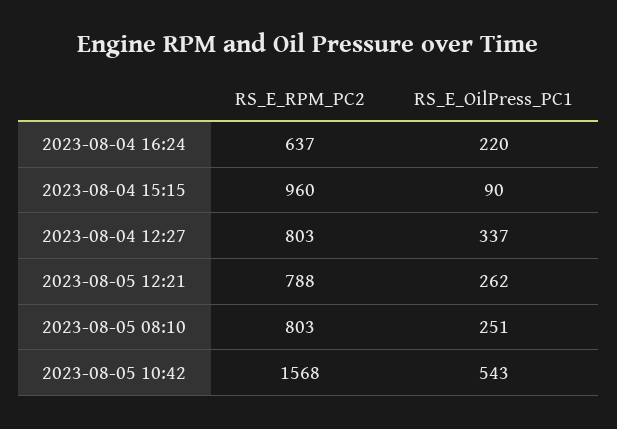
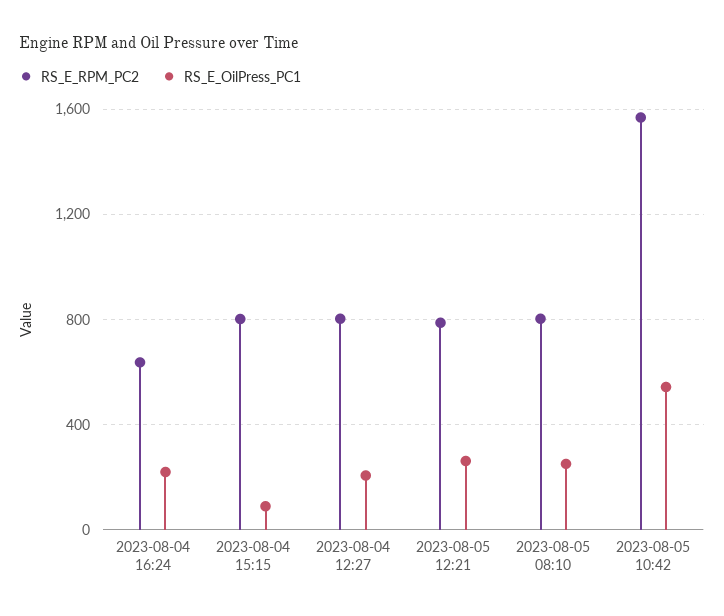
  {
    "RS_E_RPM_PC2": {
      "2023-08-04 16:24": 637,
-     "2023-08-04 15:15": 960,
+     "2023-08-04 15:15": 800,
      "2023-08-04 12:27": 803,
      "2023-08-05 12:21": 788,
      "2023-08-05 08:10": 803,
      "2023-08-05 10:42": 1568
    },
    "RS_E_OilPress_PC1": {
      "2023-08-04 16:24": 220,
      "2023-08-04 15:15": 90,
-     "2023-08-04 12:27": 337,
+     "2023-08-04 12:27": 200,
      "2023-08-05 12:21": 262,
      "2023-08-05 08:10": 251,
      "2023-08-05 10:42": 543
    }
  }

